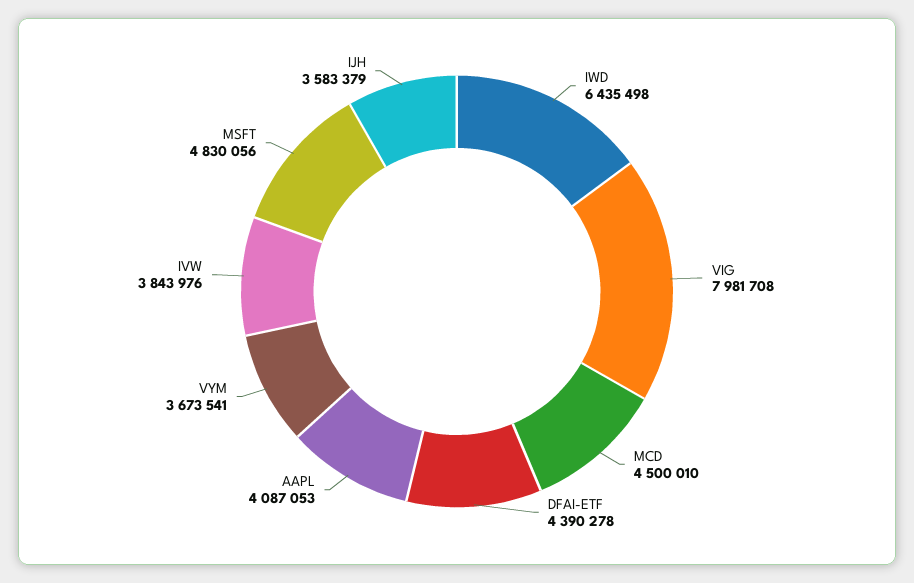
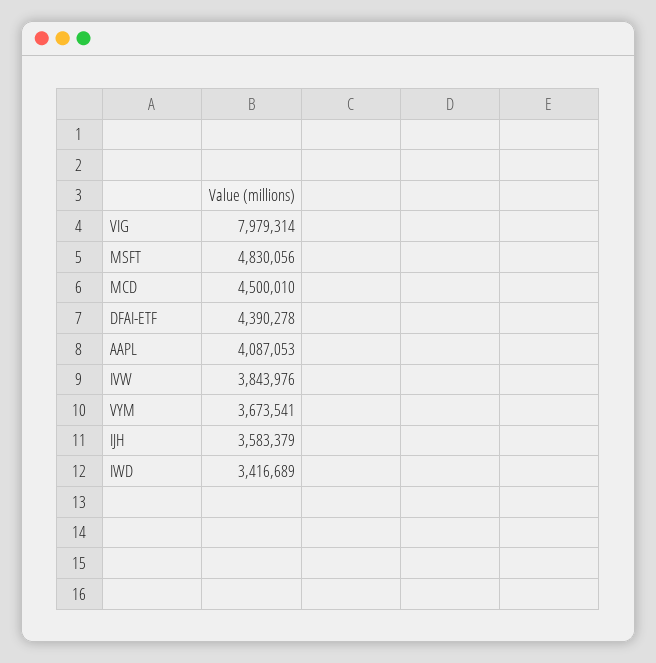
  {
-   "IWD": 6435498,
+   "IWD": 3416689,
-   "VIG": 7981708,
+   "VIG": 7979314,
    "MCD": 4500010,
    "DFAI-ETF": 4390278,
    "AAPL": 4087053,
    "VYM": 3673541,
    "IVW": 3843976,
    "MSFT": 4830056,
    "IJH": 3583379
  }

